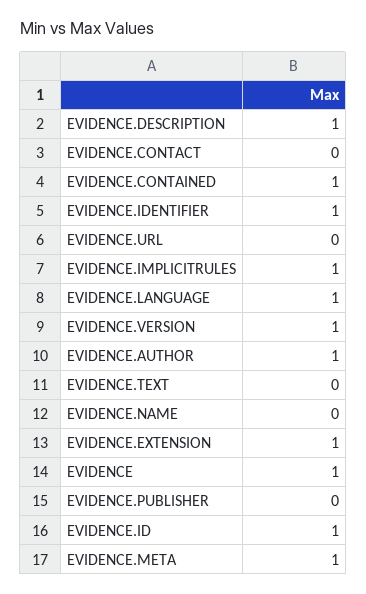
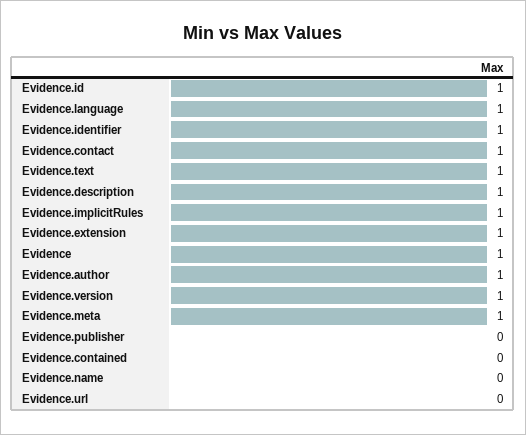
  {
    "EVIDENCE.DESCRIPTION": 1,
-   "EVIDENCE.CONTACT": 0,
+   "EVIDENCE.CONTACT": 1,
-   "EVIDENCE.CONTAINED": 1,
+   "EVIDENCE.CONTAINED": 0,
    "EVIDENCE.IDENTIFIER": 1,
    "EVIDENCE.URL": 0,
    "EVIDENCE.IMPLICITRULES": 1,
    "EVIDENCE.LANGUAGE": 1,
    "EVIDENCE.VERSION": 1,
    "EVIDENCE.AUTHOR": 1,
-   "EVIDENCE.TEXT": 0,
+   "EVIDENCE.TEXT": 1,
    "EVIDENCE.NAME": 0,
    "EVIDENCE.EXTENSION": 1,
    "EVIDENCE": 1,
    "EVIDENCE.PUBLISHER": 0,
    "EVIDENCE.ID": 1,
    "EVIDENCE.META": 1
  }

